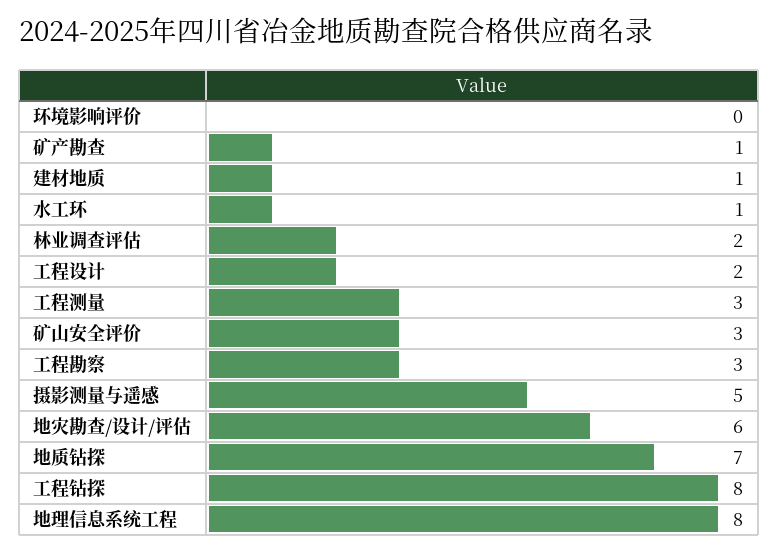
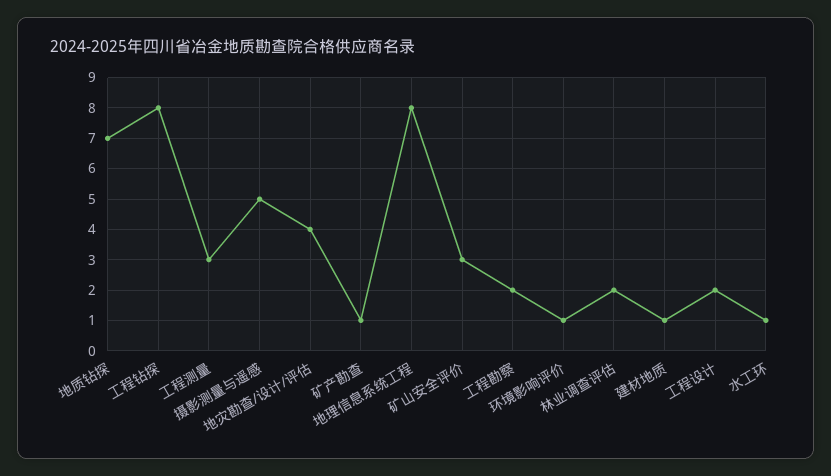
  {
-   "环境影响评价": 0,
+   "环境影响评价": 1,
    "矿产勘查": 1,
    "建材地质": 1,
    "水工环": 1,
    "林业调查评估": 2,
    "工程设计": 2,
    "工程测量": 3,
    "矿山安全评价": 3,
-   "工程勘察": 3,
+   "工程勘察": 2,
    "摄影测量与遥感": 5,
-   "地灾勘查/设计/评估": 6,
+   "地灾勘查/设计/评估": 4,
    "地质钻探": 7,
    "工程钻探": 8,
    "地理信息系统工程": 8
  }

